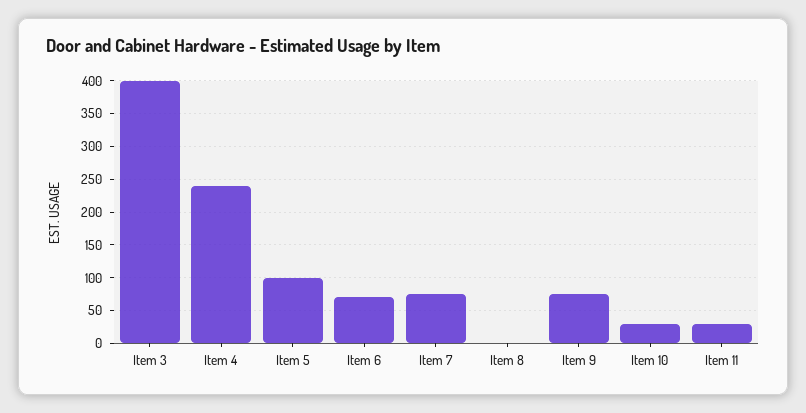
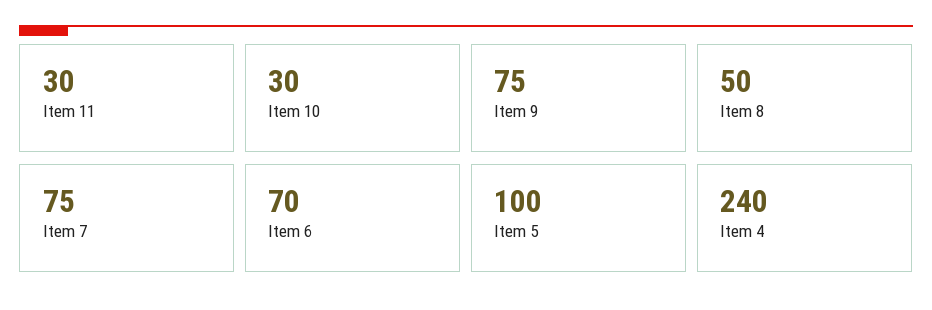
  {
-   "Item 3": 400,
    "Item 4": 240,
    "Item 5": 100,
    "Item 6": 70,
    "Item 7": 75,
-   "Item 8": 0,
+   "Item 8": 50,
    "Item 9": 75,
    "Item 10": 30,
    "Item 11": 30
  }

